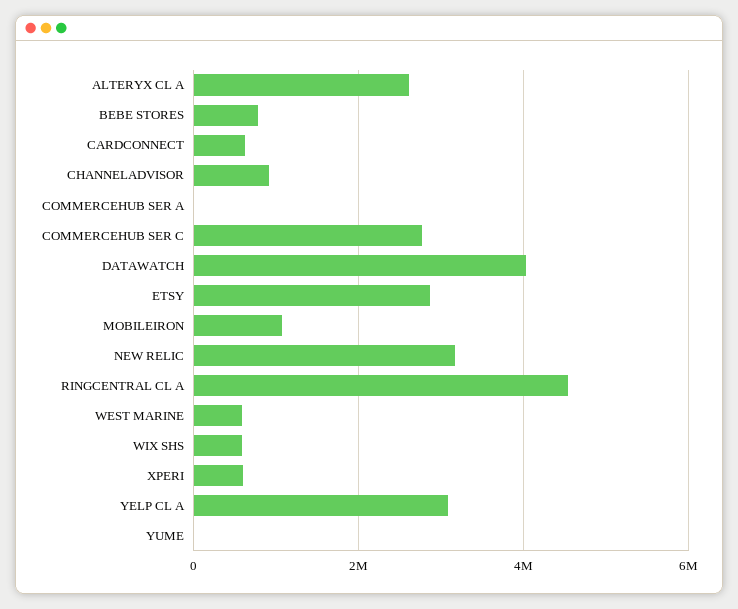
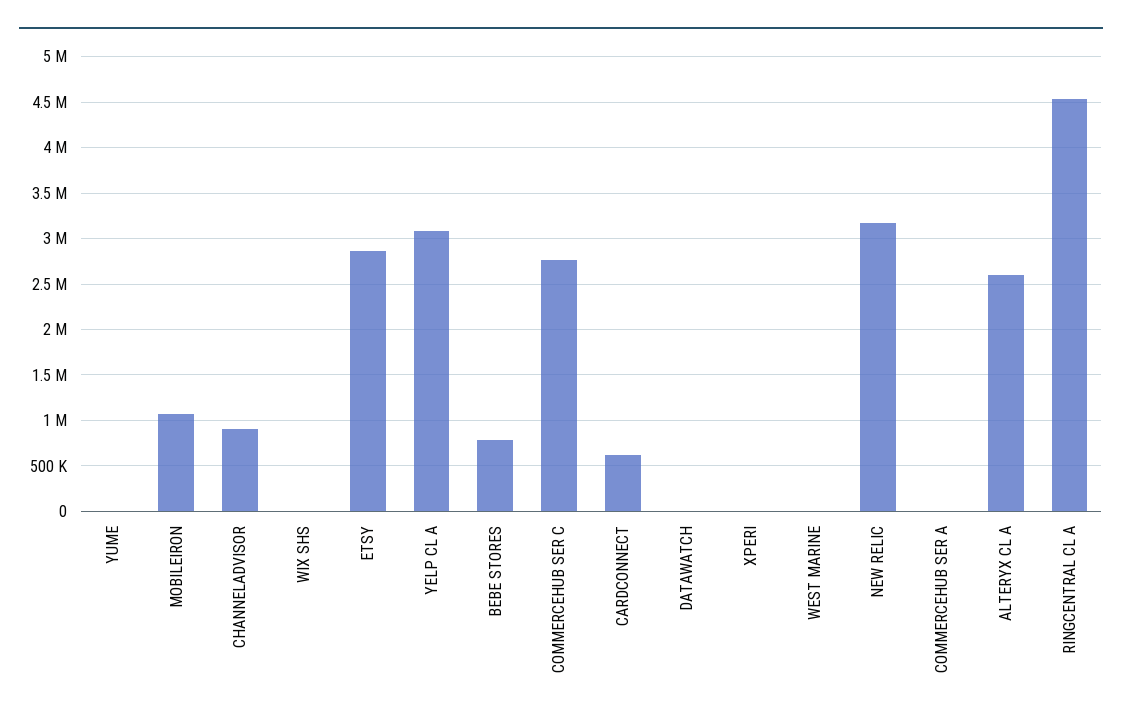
  {
    "ALTERYX CL A": 2600000,
    "BEBE STORES": 800000,
    "CARDCONNECT": 600000,
    "CHANNELADVISOR": 900000,
    "COMMERCEHUB SER A": 0,
    "COMMERCEHUB SER C": 2800000,
-   "DATAWATCH": 4000000,
+   "DATAWATCH": 0,
    "ETSY": 2900000,
    "MOBILEIRON": 1100000,
    "NEW RELIC": 3200000,
    "RINGCENTRAL CL A": 4500000,
-   "WEST MARINE": 600000,
+   "WEST MARINE": 0,
-   "WIX SHS": 600000,
+   "WIX SHS": 0,
-   "XPERI": 600000,
+   "XPERI": 0,
    "YELP CL A": 3100000,
    "YUME": 0
  }

